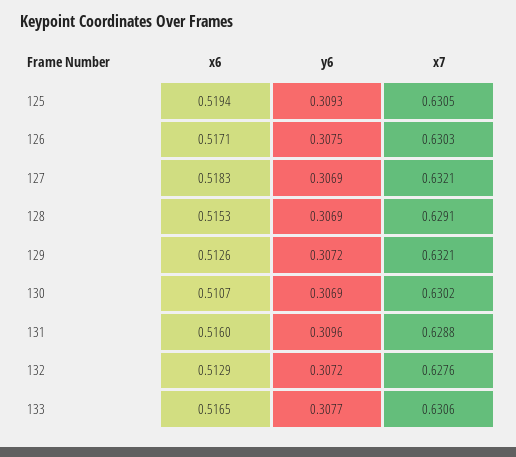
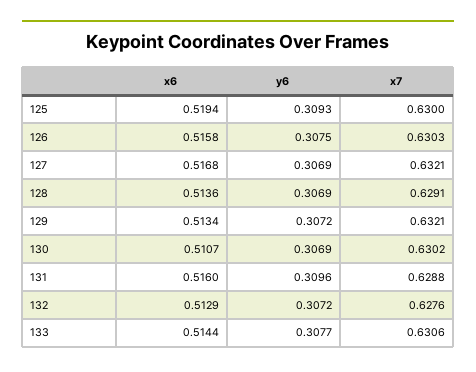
  {
    "x6": {
      "125": 0.5194,
-     "126": 0.5171,
+     "126": 0.5158,
-     "127": 0.5183,
+     "127": 0.5168,
-     "128": 0.5153,
+     "128": 0.5136,
-     "129": 0.5126,
+     "129": 0.5134,
      "130": 0.5107,
      "131": 0.516,
      "132": 0.5129,
-     "133": 0.5165
+     "133": 0.5144
    },
    "y6": {
      "125": 0.3093,
      "126": 0.3075,
      "127": 0.3069,
      "128": 0.3069,
      "129": 0.3072,
      "130": 0.3069,
      "131": 0.3096,
      "132": 0.3072,
      "133": 0.3077
    },
    "x7": {
-     "125": 0.6305,
+     "125": 0.63,
      "126": 0.6303,
      "127": 0.6321,
      "128": 0.6291,
      "129": 0.6321,
      "130": 0.6302,
      "131": 0.6288,
      "132": 0.6276,
      "133": 0.6306
    }
  }

